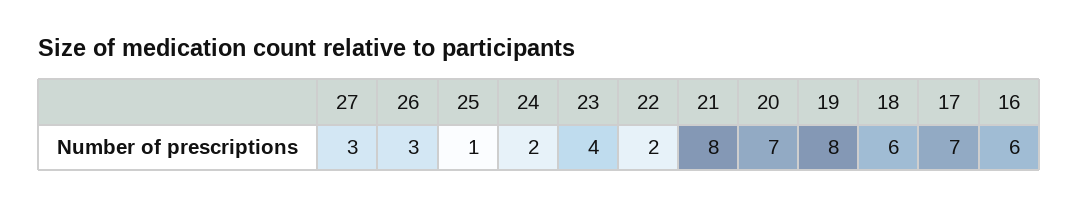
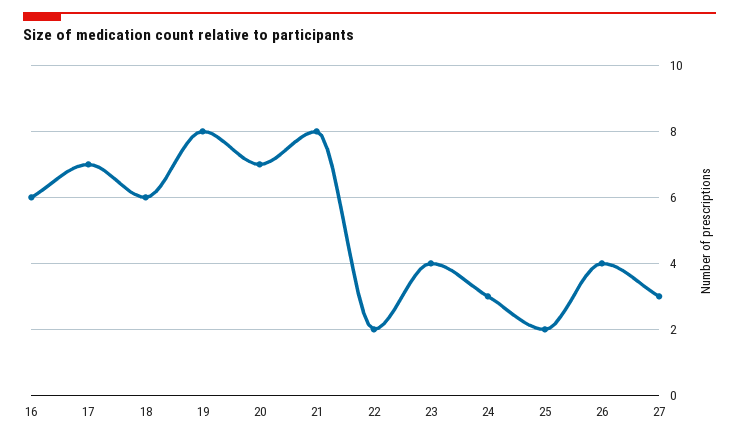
  {
    "27": 3,
-   "26": 3,
+   "26": 4,
-   "25": 1,
+   "25": 2,
-   "24": 2,
+   "24": 3,
    "23": 4,
    "22": 2,
    "21": 8,
    "20": 7,
    "19": 8,
    "18": 6,
    "17": 7,
    "16": 6
  }

